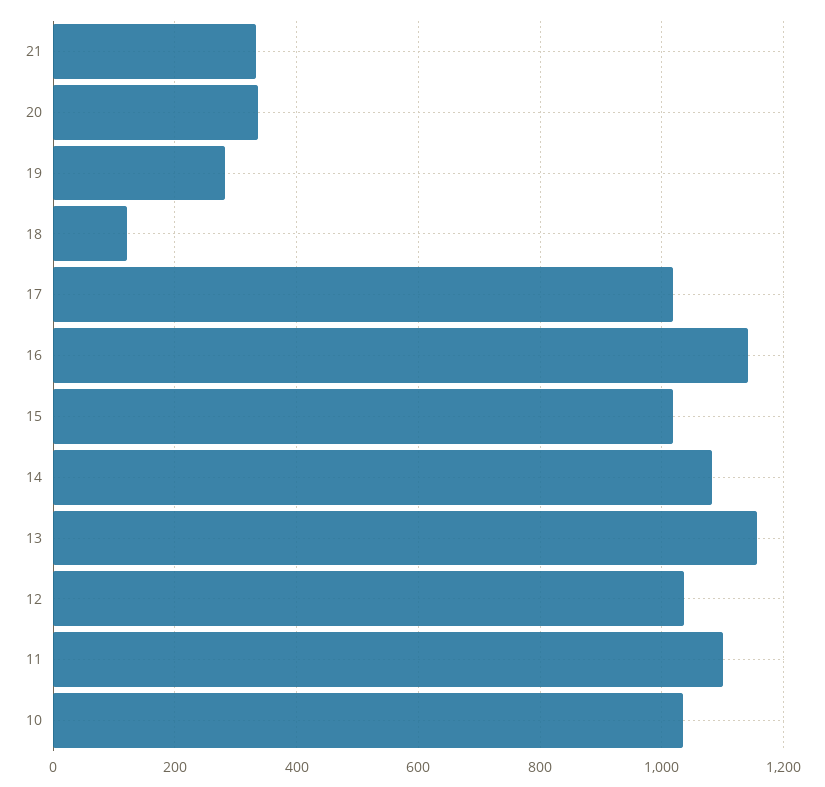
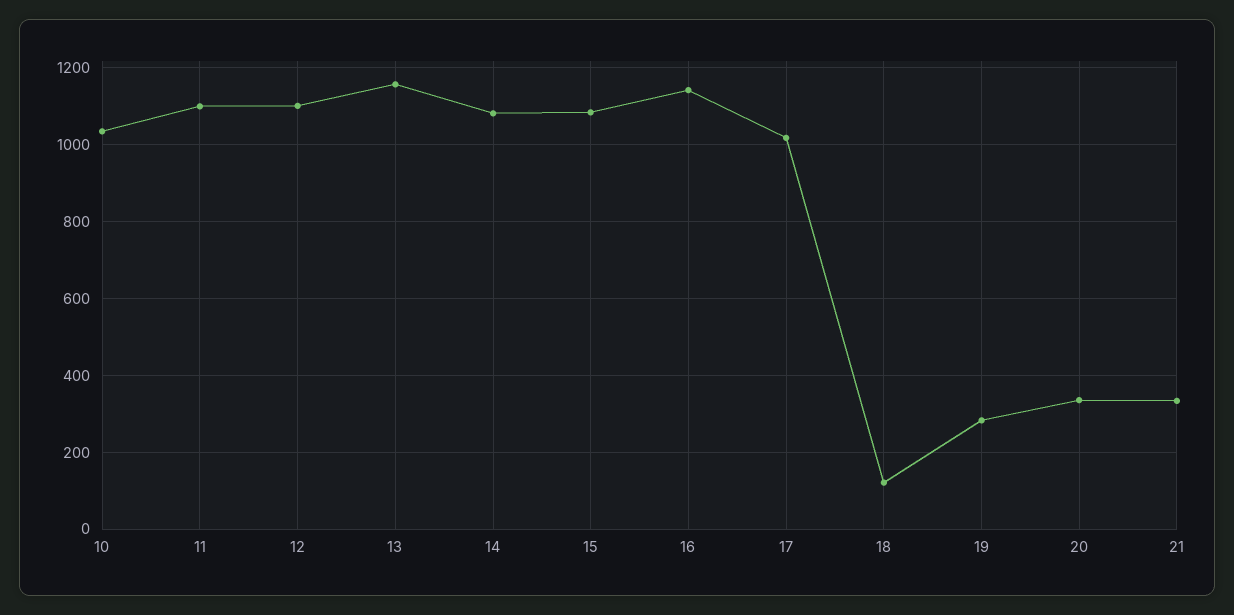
  {
    "21": 340,
    "20": 340,
    "19": 280,
    "18": 120,
    "17": 1020,
    "16": 1140,
-   "15": 1020,
+   "15": 1080,
    "14": 1080,
    "13": 1160,
-   "12": 1040,
+   "12": 1100,
    "11": 1100,
    "10": 1040
  }

